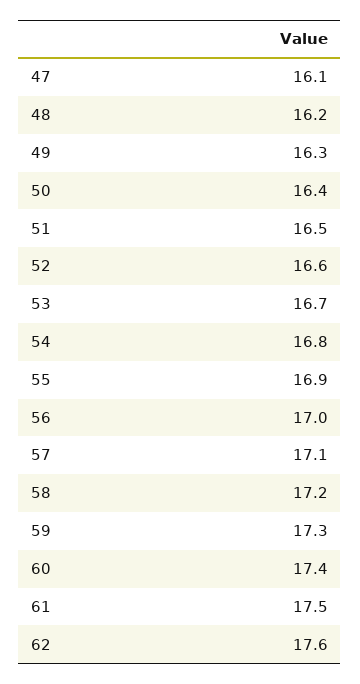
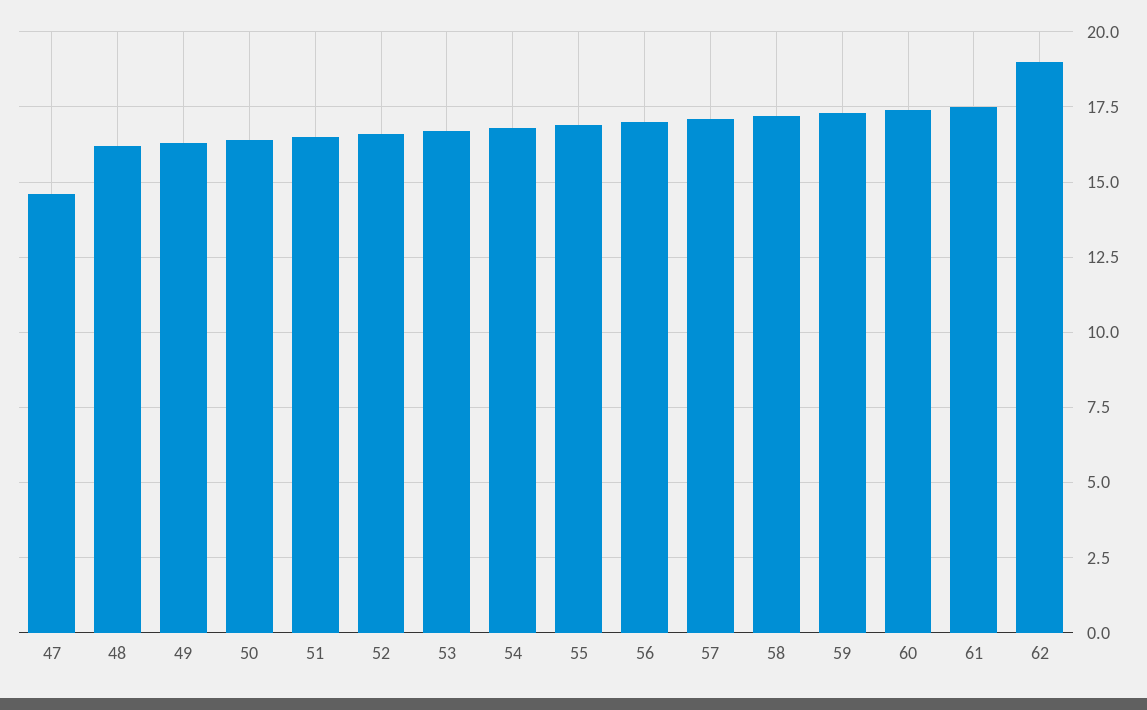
  {
-   "47": 16.1,
+   "47": 14.5,
    "48": 16.2,
    "49": 16.3,
    "50": 16.4,
    "51": 16.5,
    "52": 16.6,
    "53": 16.7,
    "54": 16.8,
    "55": 16.9,
    "56": 17,
    "57": 17.1,
    "58": 17.2,
    "59": 17.3,
    "60": 17.4,
    "61": 17.5,
-   "62": 17.6
+   "62": 19
  }

